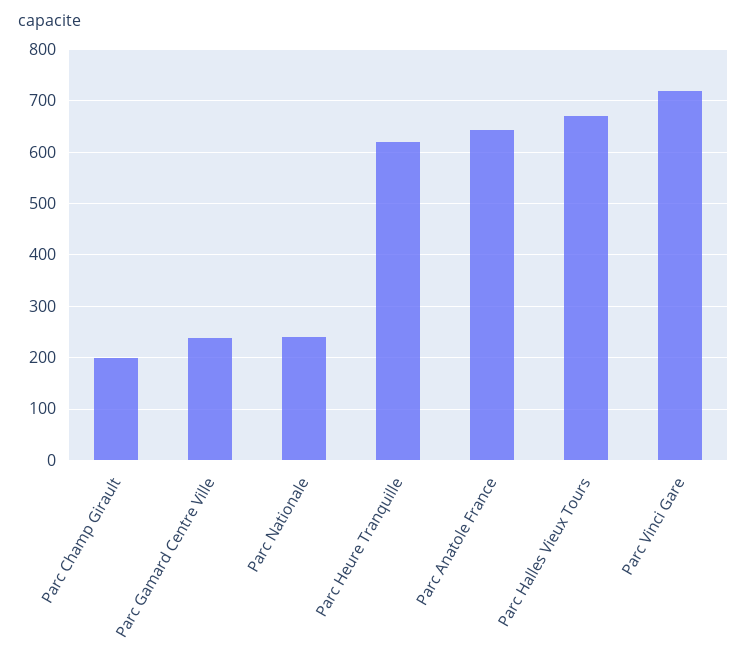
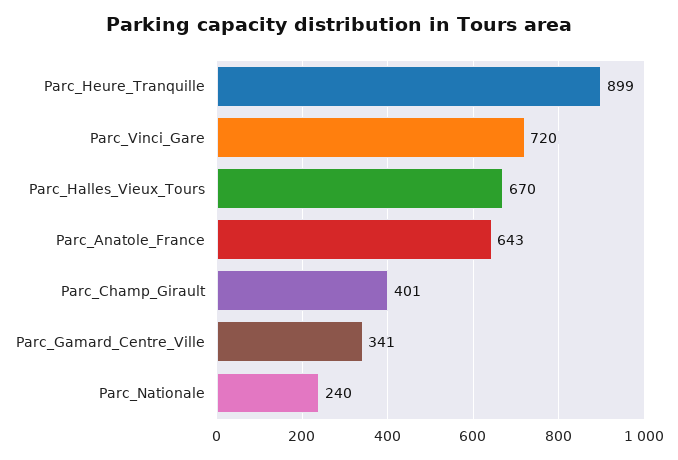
  {
-   "Parc Champ Girault": 200,
+   "Parc Champ Girault": 401,
-   "Parc Gamard Centre Ville": 240,
+   "Parc Gamard Centre Ville": 341,
    "Parc Nationale": 240,
-   "Parc Heure Tranquille": 620,
+   "Parc Heure Tranquille": 899,
    "Parc Anatole France": 643,
    "Parc Halles Vieux Tours": 670,
    "Parc Vinci Gare": 720
  }

